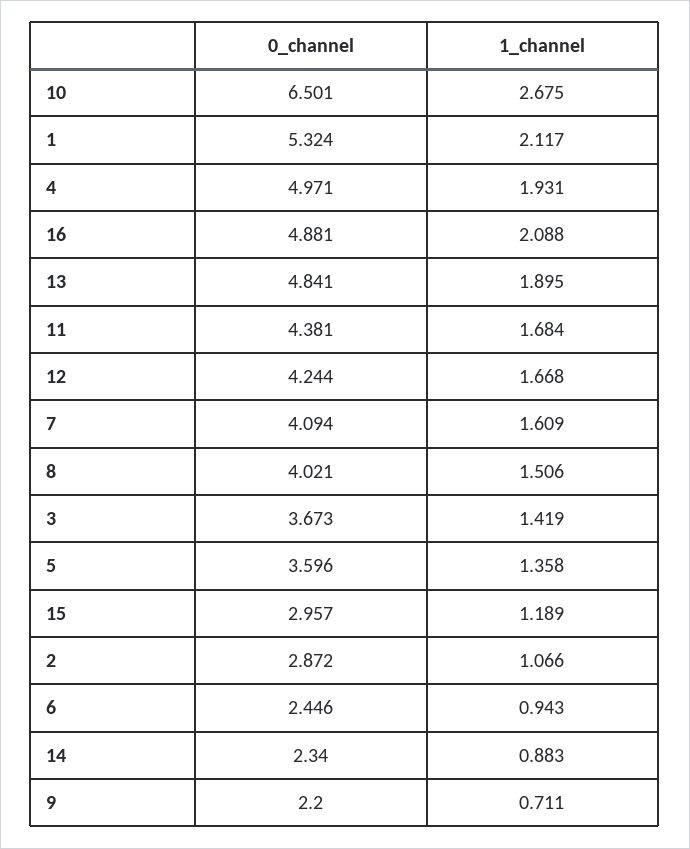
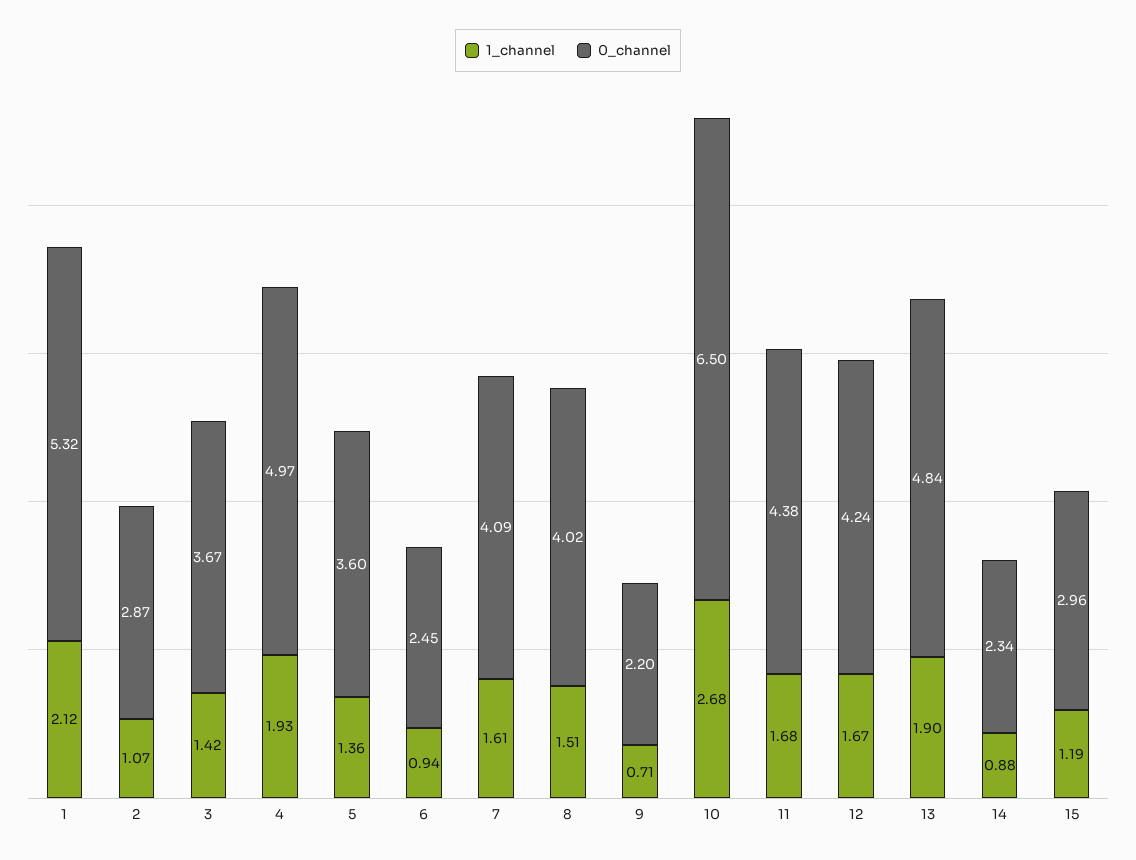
  {
    "0_channel": {
      "10": 6.501,
      "1": 5.324,
      "4": 4.971,
-     "16": 4.881,
      "13": 4.841,
      "11": 4.381,
      "12": 4.244,
      "7": 4.094,
      "8": 4.021,
      "3": 3.673,
      "5": 3.596,
      "15": 2.957,
      "2": 2.872,
      "6": 2.446,
      "14": 2.34,
      "9": 2.2
    },
    "1_channel": {
      "10": 2.675,
      "1": 2.117,
      "4": 1.931,
-     "16": 2.088,
      "13": 1.895,
      "11": 1.684,
      "12": 1.668,
      "7": 1.609,
      "8": 1.506,
      "3": 1.419,
      "5": 1.358,
      "15": 1.189,
      "2": 1.066,
      "6": 0.943,
      "14": 0.883,
      "9": 0.711
    }
  }

